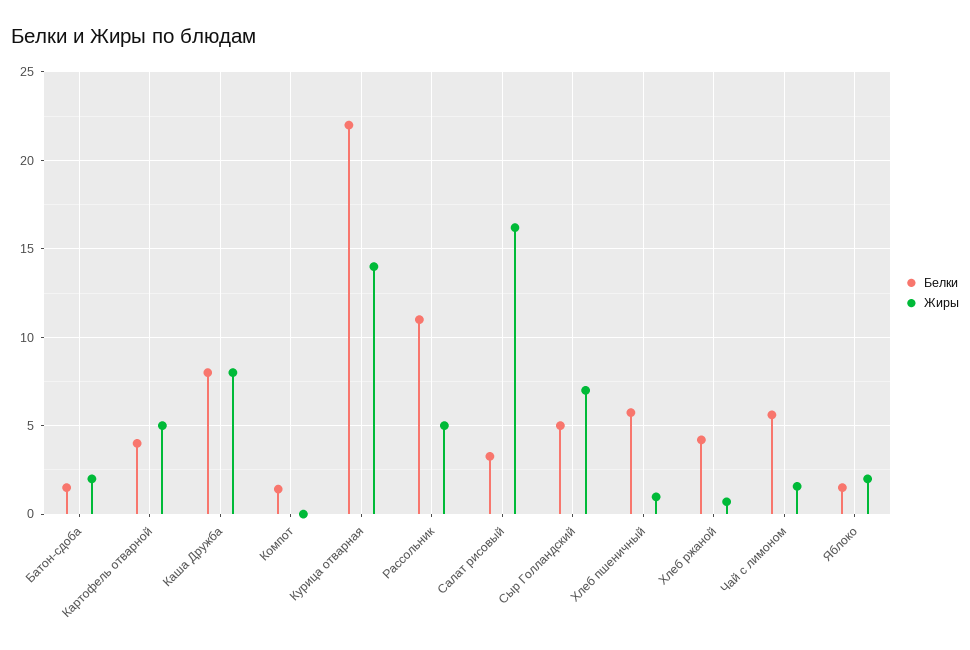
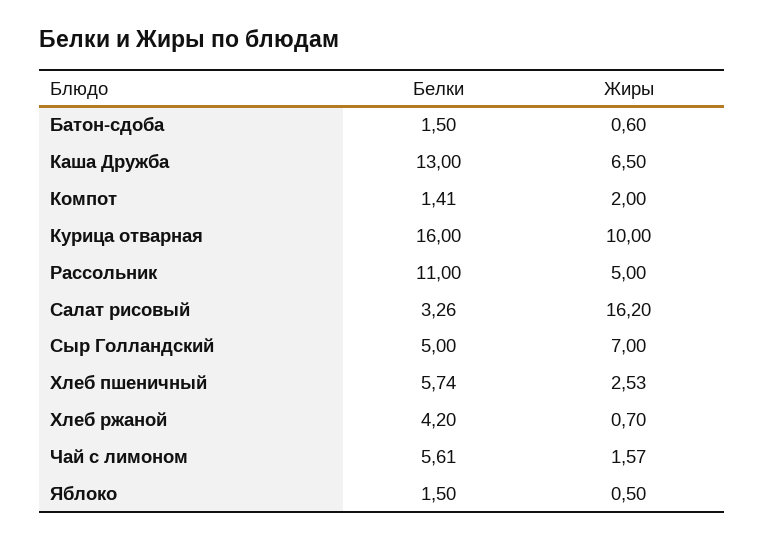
  {
    "Белки": {
      "Батон-сдоба": 1.5,
-     "Картофель отварной": 4,
-     "Каша Дружба": 8,
+     "Каша Дружба": 13,
      "Компот": 1.41,
-     "Курица отварная": 22,
+     "Курица отварная": 16,
      "Рассольник": 11,
      "Салат рисовый": 3.26,
      "Сыр Голландский": 5,
      "Хлеб пшеничный": 5.74,
      "Хлеб ржаной": 4.2,
      "Чай с лимоном": 5.61,
      "Яблоко": 1.5
    },
    "Жиры": {
-     "Батон-сдоба": 2,
+     "Батон-сдоба": 0.6,
-     "Картофель отварной": 5,
-     "Каша Дружба": 8,
+     "Каша Дружба": 6.5,
-     "Компот": 0,
+     "Компот": 2,
-     "Курица отварная": 14,
+     "Курица отварная": 10,
      "Рассольник": 5,
      "Салат рисовый": 16.2,
      "Сыр Голландский": 7,
-     "Хлеб пшеничный": 1,
+     "Хлеб пшеничный": 2.53,
      "Хлеб ржаной": 0.7,
      "Чай с лимоном": 1.57,
-     "Яблоко": 2
+     "Яблоко": 0.5
    }
  }

